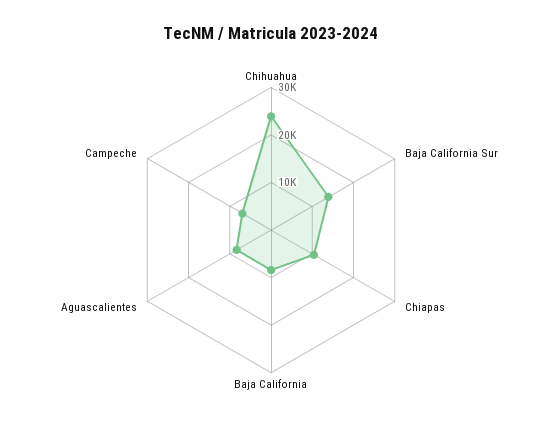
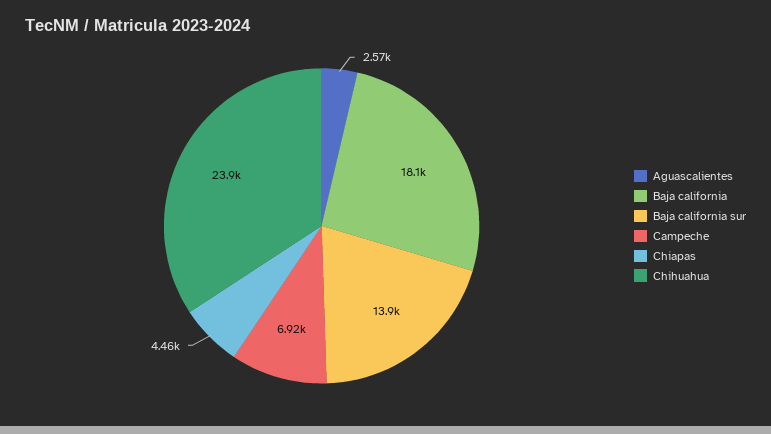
  {
    "Chihuahua": 23900,
    "Baja California Sur": 13900,
-   "Chiapas": 10000,
+   "Chiapas": 4460,
-   "Baja California": 8000,
+   "Baja California": 18100,
-   "Aguascalientes": 8000,
+   "Aguascalientes": 2570,
    "Campeche": 6920
  }

